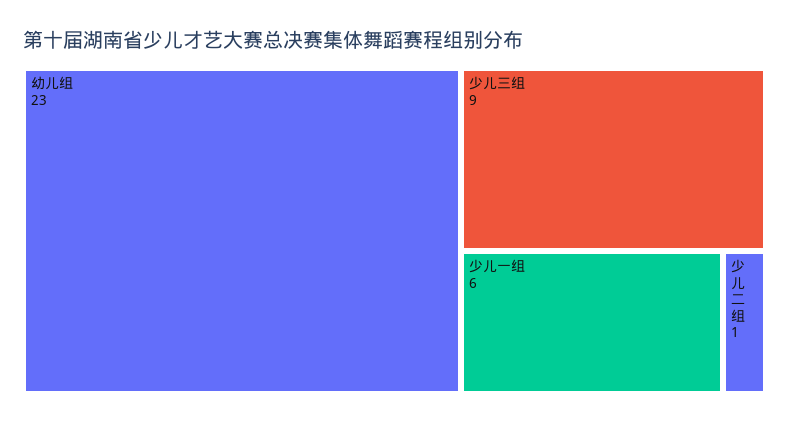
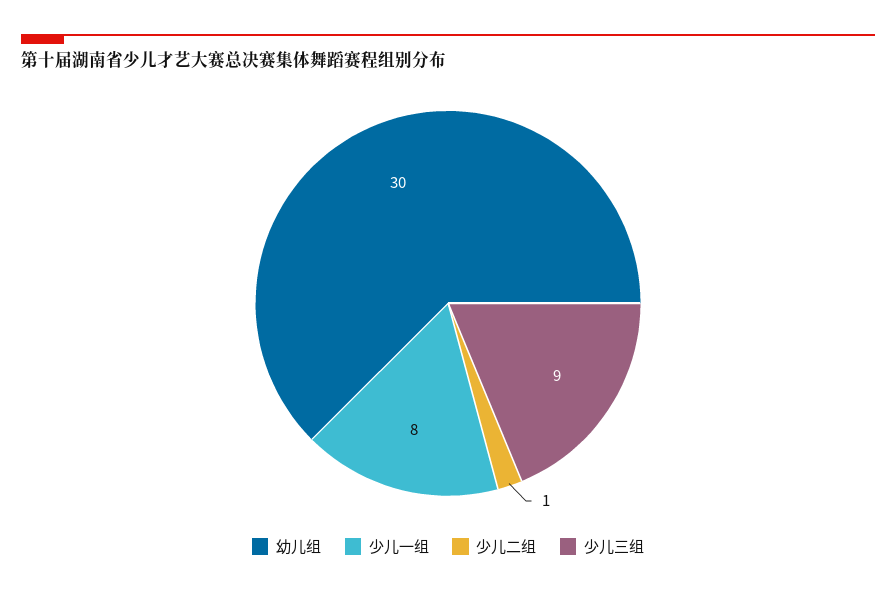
  {
-   "幼儿组": 23,
+   "幼儿组": 30,
    "少儿三组": 9,
-   "少儿一组": 6,
+   "少儿一组": 8,
    "少儿二组": 1
  }

